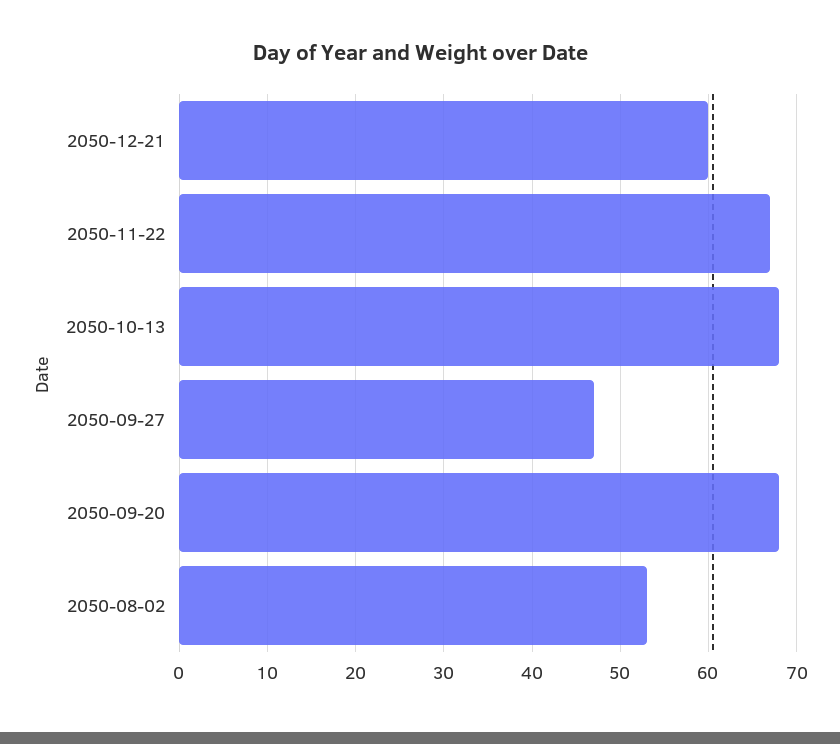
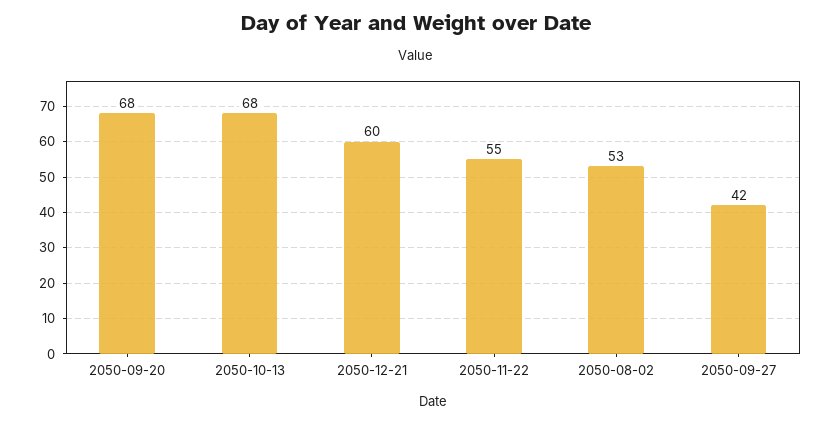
  {
    "2050-12-21": 60,
-   "2050-11-22": 67,
+   "2050-11-22": 55,
    "2050-10-13": 68,
-   "2050-09-27": 47,
+   "2050-09-27": 42,
    "2050-09-20": 68,
    "2050-08-02": 53
  }

